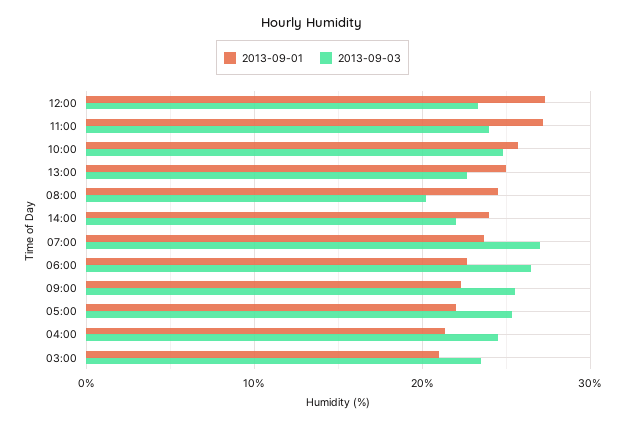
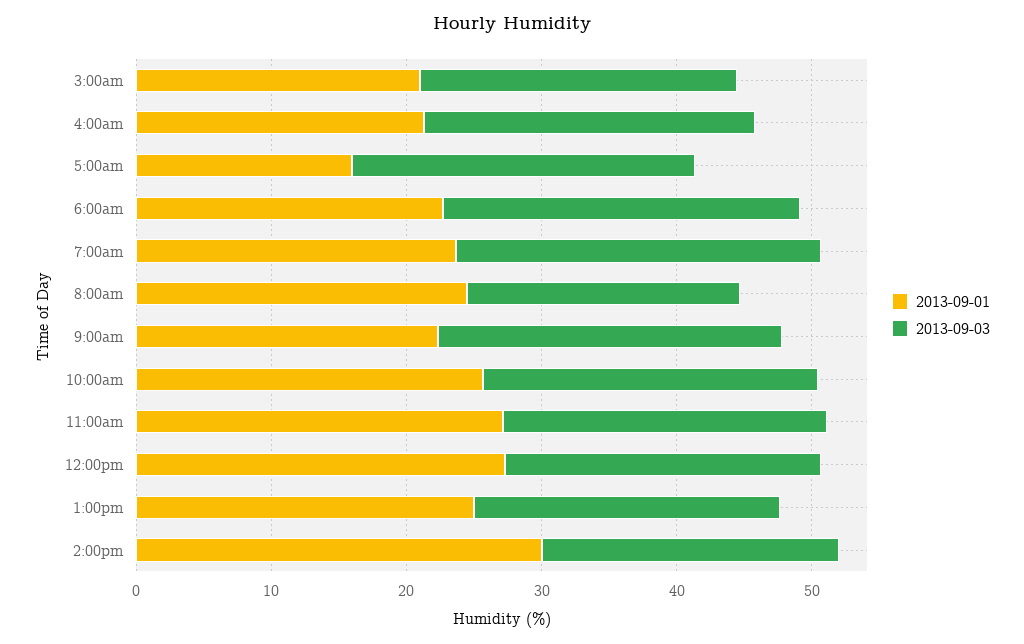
  {
    "2013-09-01": {
      "12:00": 27,
      "11:00": 27,
      "10:00": 26,
      "13:00": 25,
      "08:00": 25,
-     "14:00": 24,
+     "14:00": 30,
      "07:00": 24,
      "06:00": 23,
      "09:00": 22,
-     "05:00": 22,
+     "05:00": 16,
      "04:00": 21,
      "03:00": 21
    },
    "2013-09-03": {
      "12:00": 23,
      "11:00": 24,
      "10:00": 25,
      "13:00": 23,
      "08:00": 20,
      "14:00": 22,
      "07:00": 27,
      "06:00": 27,
      "09:00": 26,
      "05:00": 25,
      "04:00": 25,
      "03:00": 24
    }
  }

